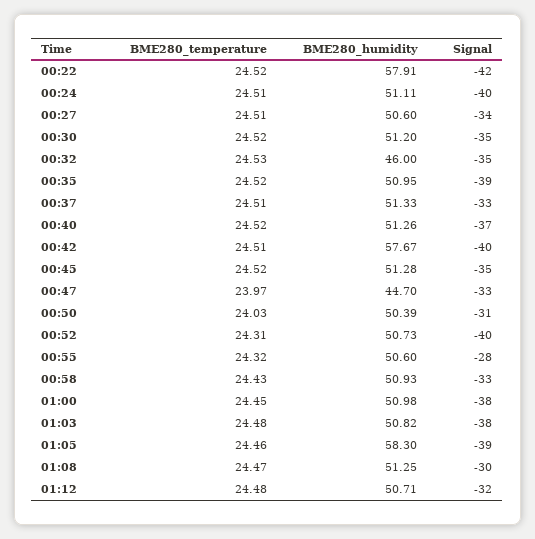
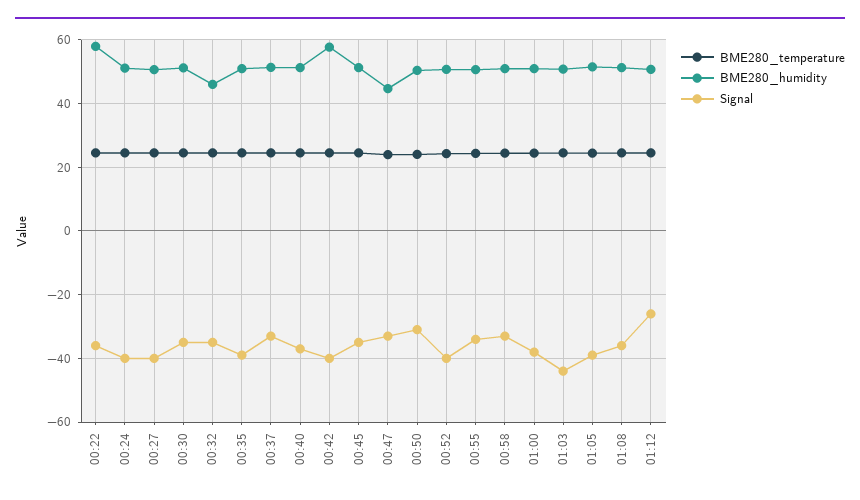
  {
    "BME280_temperature": {
      "00:22": 24.52,
      "00:24": 24.51,
      "00:27": 24.51,
      "00:30": 24.52,
      "00:32": 24.53,
      "00:35": 24.52,
      "00:37": 24.51,
      "00:40": 24.52,
      "00:42": 24.51,
      "00:45": 24.52,
      "00:47": 23.97,
      "00:50": 24.03,
      "00:52": 24.31,
      "00:55": 24.32,
      "00:58": 24.43,
      "01:00": 24.45,
      "01:03": 24.48,
      "01:05": 24.46,
      "01:08": 24.47,
      "01:12": 24.48
    },
    "BME280_humidity": {
      "00:22": 57.91,
      "00:24": 51.11,
      "00:27": 50.6,
      "00:30": 51.2,
      "00:32": 46,
      "00:35": 50.95,
      "00:37": 51.33,
      "00:40": 51.26,
      "00:42": 57.67,
      "00:45": 51.28,
      "00:47": 44.7,
      "00:50": 50.39,
      "00:52": 50.73,
      "00:55": 50.6,
      "00:58": 50.93,
      "01:00": 50.98,
      "01:03": 50.82,
-     "01:05": 58.3,
+     "01:05": 52,
      "01:08": 51.25,
      "01:12": 50.71
    },
    "Signal": {
-     "00:22": -42,
+     "00:22": -36,
      "00:24": -40,
-     "00:27": -34,
+     "00:27": -40,
      "00:30": -35,
      "00:32": -35,
      "00:35": -39,
      "00:37": -33,
      "00:40": -37,
      "00:42": -40,
      "00:45": -35,
      "00:47": -33,
      "00:50": -31,
      "00:52": -40,
-     "00:55": -28,
+     "00:55": -34,
      "00:58": -33,
      "01:00": -38,
-     "01:03": -38,
+     "01:03": -44,
      "01:05": -39,
-     "01:08": -30,
+     "01:08": -36,
-     "01:12": -32
+     "01:12": -26
    }
  }

